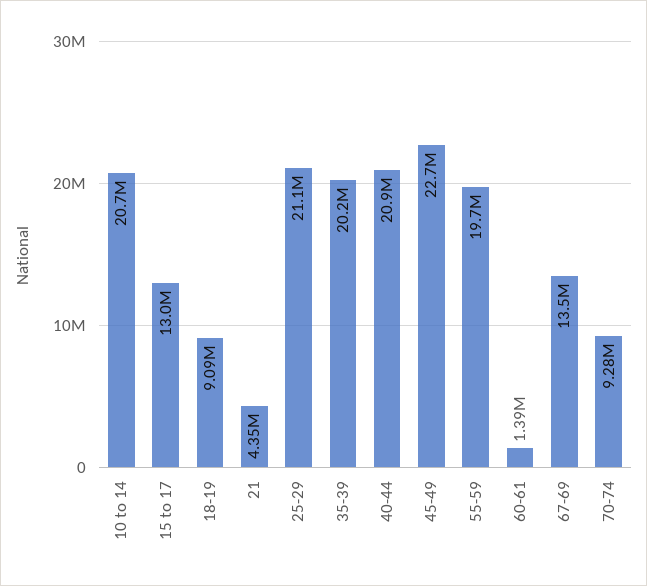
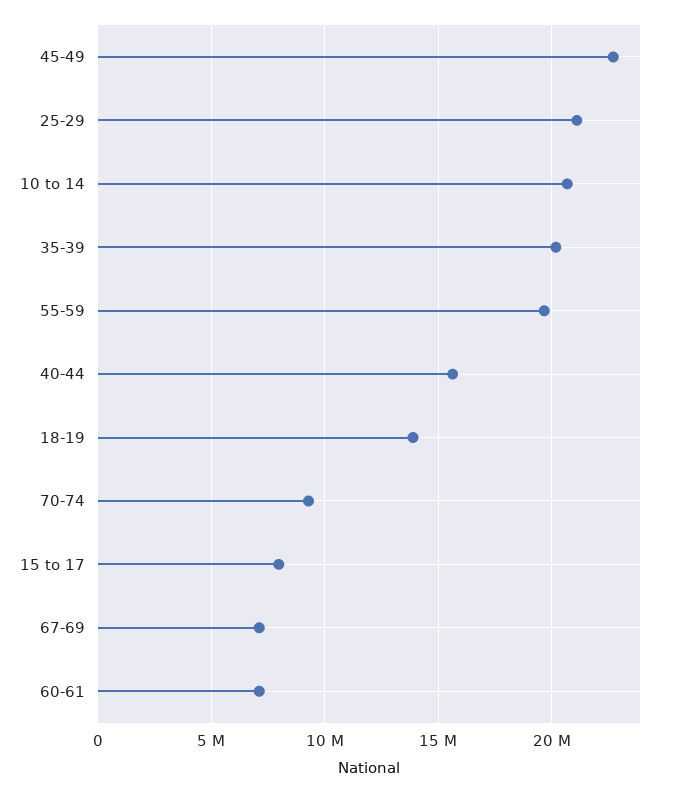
  {
    "10 to 14": 20700000,
-   "15 to 17": 13000000,
+   "15 to 17": 8000000,
-   "18-19": 9090000,
+   "18-19": 14000000,
-   "21": 4350000,
    "25-29": 21100000,
    "35-39": 20200000,
-   "40-44": 20900000,
+   "40-44": 15500000,
    "45-49": 22700000,
    "55-59": 19700000,
-   "60-61": 1390000,
+   "60-61": 7000000,
-   "67-69": 13500000,
+   "67-69": 7000000,
    "70-74": 9280000
  }

